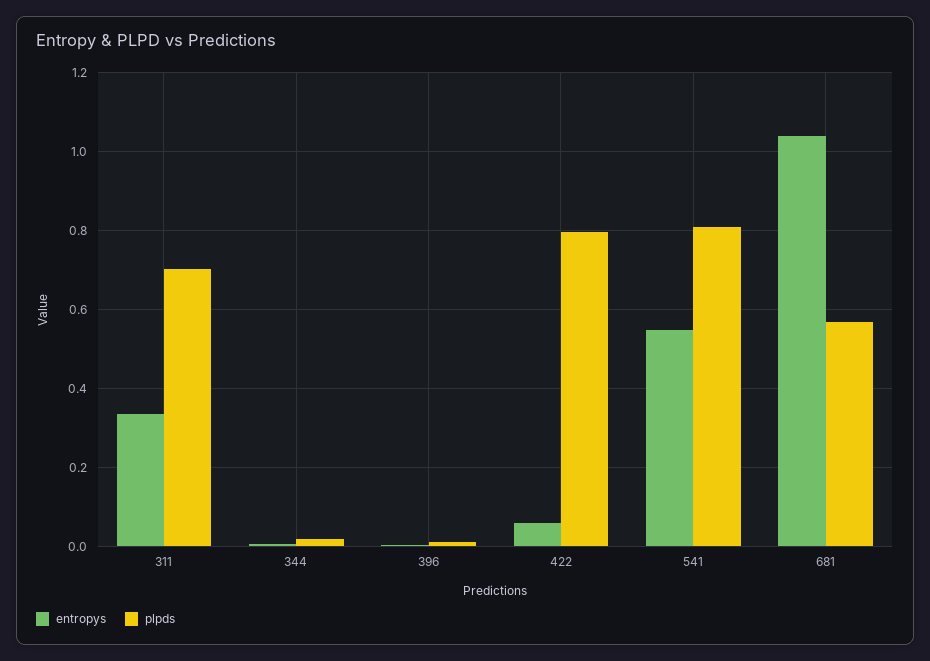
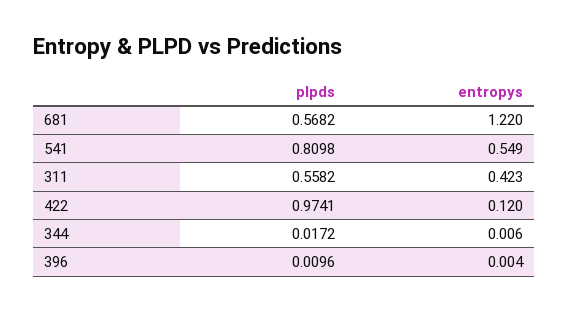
  {
    "entropys": {
-     "311": 0.34,
+     "311": 0.423,
      "344": 0.006,
      "396": 0.004,
-     "422": 0.06,
+     "422": 0.12,
      "541": 0.549,
-     "681": 1.04
+     "681": 1.22
    },
    "plpds": {
-     "311": 0.7,
+     "311": 0.5582,
      "344": 0.0172,
      "396": 0.0096,
-     "422": 0.8,
+     "422": 0.9741,
      "541": 0.8098,
      "681": 0.5682
    }
  }

